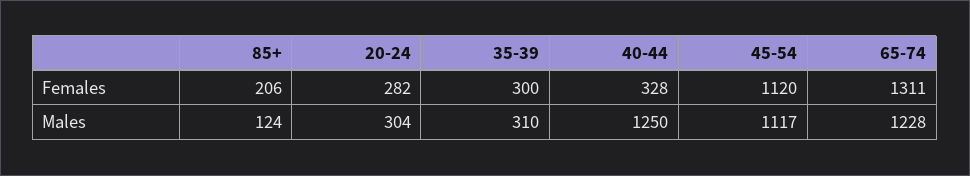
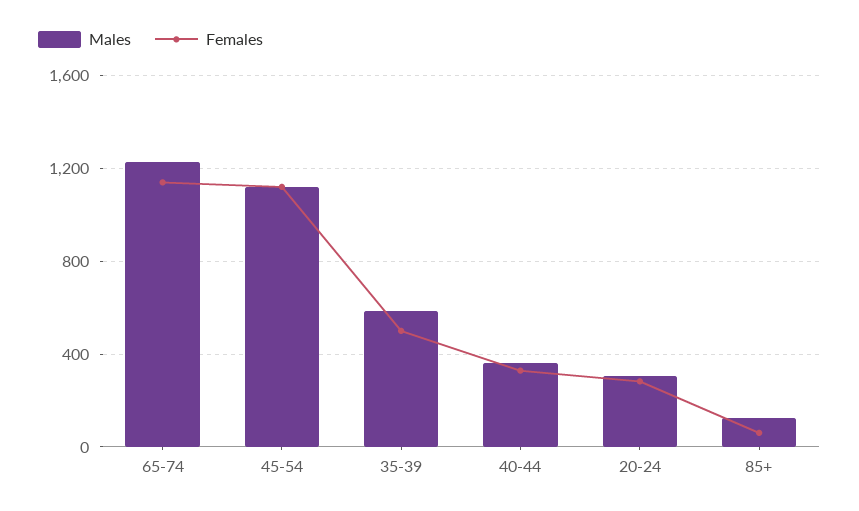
  {
    "Females": {
-     "85+": 206,
+     "85+": 50,
      "20-24": 282,
-     "35-39": 300,
+     "35-39": 500,
      "40-44": 328,
      "45-54": 1120,
-     "65-74": 1311
+     "65-74": 1150
    },
    "Males": {
      "85+": 124,
      "20-24": 304,
-     "35-39": 310,
+     "35-39": 600,
-     "40-44": 1250,
+     "40-44": 350,
      "45-54": 1117,
      "65-74": 1228
    }
  }

